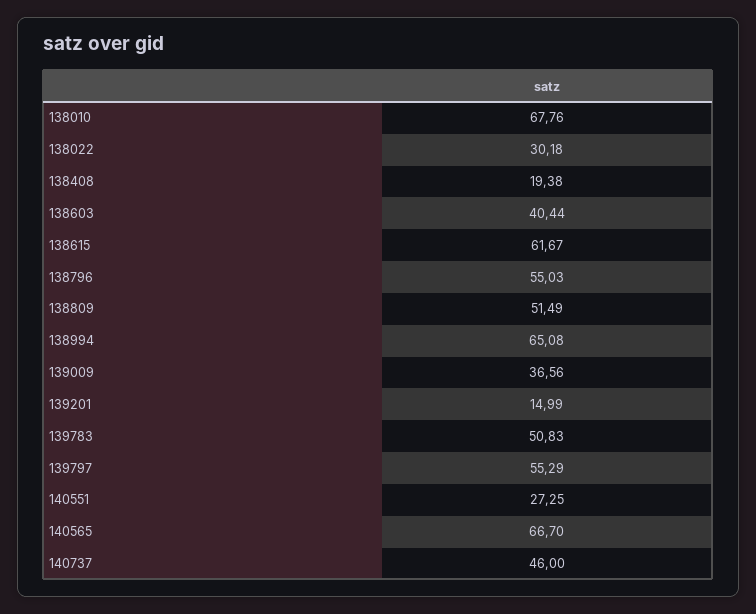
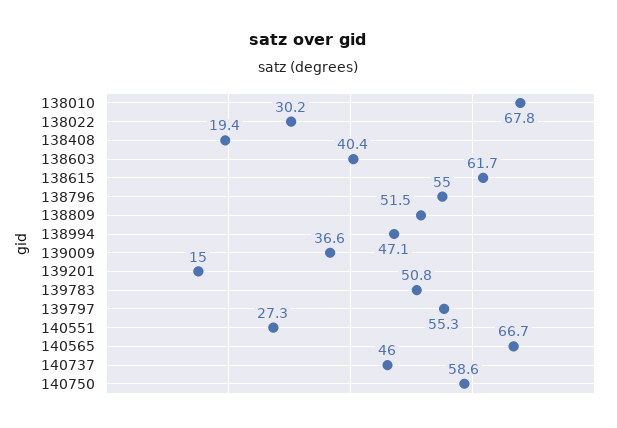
  {
    "138010": 67.76,
    "138022": 30.18,
    "138408": 19.38,
    "138603": 40.44,
    "138615": 61.67,
    "138796": 55.03,
    "138809": 51.49,
-   "138994": 65.08,
+   "138994": 47.1,
    "139009": 36.56,
    "139201": 14.99,
    "139783": 50.83,
    "139797": 55.29,
    "140551": 27.25,
    "140565": 66.7,
-   "140737": 46
+   "140737": 46,
+   "140750": 58.6
  }

